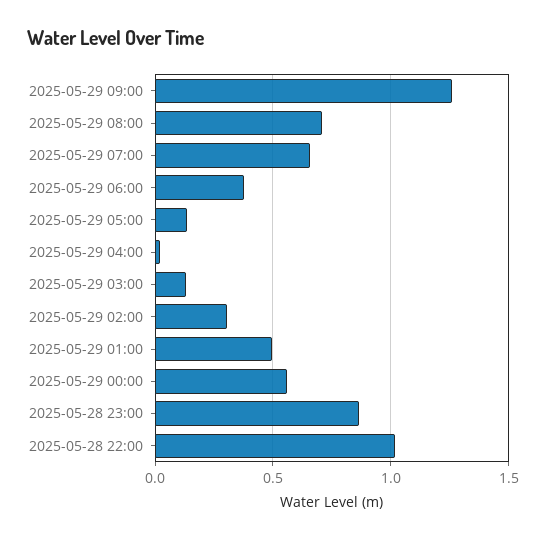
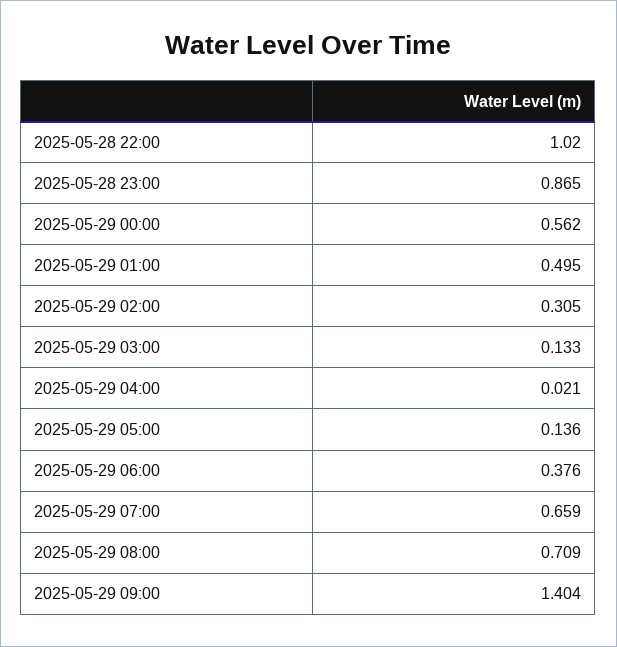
  {
-   "2025-05-29 09:00": 1.25,
+   "2025-05-29 09:00": 1.404,
    "2025-05-29 08:00": 0.709,
    "2025-05-29 07:00": 0.659,
    "2025-05-29 06:00": 0.376,
    "2025-05-29 05:00": 0.136,
    "2025-05-29 04:00": 0.021,
    "2025-05-29 03:00": 0.133,
    "2025-05-29 02:00": 0.305,
    "2025-05-29 01:00": 0.495,
    "2025-05-29 00:00": 0.562,
    "2025-05-28 23:00": 0.865,
    "2025-05-28 22:00": 1.02
  }

